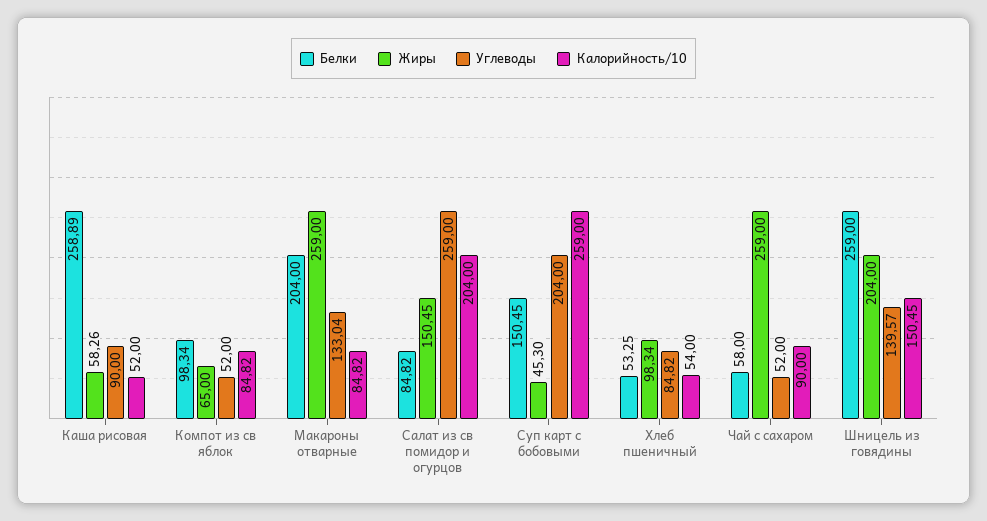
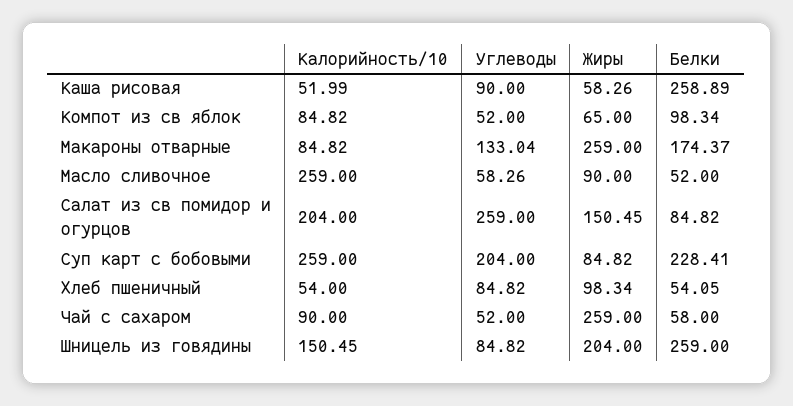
  {
    "Белки": {
      "Каша рисовая": 258.89,
      "Компот из св яблок": 98.34,
-     "Макароны отварные": 204,
+     "Макароны отварные": 174.37,
      "Салат из св помидор и огурцов": 84.82,
-     "Суп карт с бобовыми": 150.45,
+     "Суп карт с бобовыми": 228.41,
-     "Хлеб пшеничный": 53.25,
+     "Хлеб пшеничный": 54.05,
      "Чай с сахаром": 58,
-     "Шницель из говядины": 259
+     "Шницель из говядины": 259,
+     "Масло сливочное": 52
    },
    "Жиры": {
      "Каша рисовая": 58.26,
      "Компот из св яблок": 65,
      "Макароны отварные": 259,
      "Салат из св помидор и огурцов": 150.45,
-     "Суп карт с бобовыми": 45.3,
+     "Суп карт с бобовыми": 84.82,
      "Хлеб пшеничный": 98.34,
      "Чай с сахаром": 259,
-     "Шницель из говядины": 204
+     "Шницель из говядины": 204,
+     "Масло сливочное": 90
    },
    "Углеводы": {
      "Каша рисовая": 90,
      "Компот из св яблок": 52,
      "Макароны отварные": 133.04,
      "Салат из св помидор и огурцов": 259,
      "Суп карт с бобовыми": 204,
      "Хлеб пшеничный": 84.82,
      "Чай с сахаром": 52,
-     "Шницель из говядины": 139.57
+     "Шницель из говядины": 84.82,
+     "Масло сливочное": 58.26
    },
    "Калорийность/10": {
-     "Каша рисовая": 52,
+     "Каша рисовая": 51.99,
      "Компот из св яблок": 84.82,
      "Макароны отварные": 84.82,
      "Салат из св помидор и огурцов": 204,
      "Суп карт с бобовыми": 259,
      "Хлеб пшеничный": 54,
      "Чай с сахаром": 90,
-     "Шницель из говядины": 150.45
+     "Шницель из говядины": 150.45,
+     "Масло сливочное": 259
    }
  }

